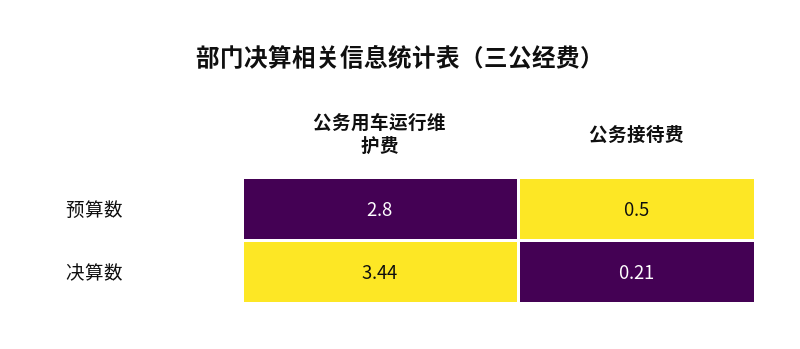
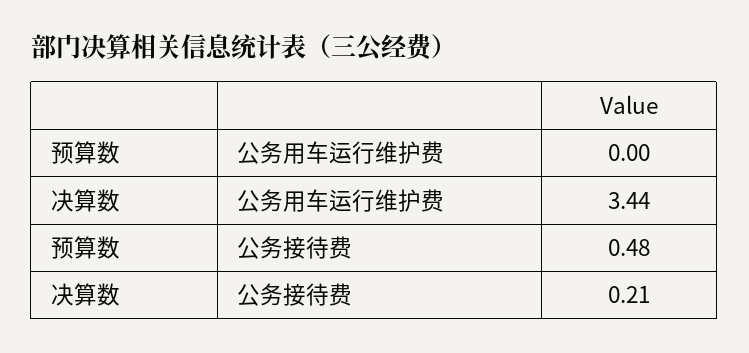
  {
    "公务用车运行维护费": {
-     "预算数": 2.8,
+     "预算数": 0,
      "决算数": 3.44
    },
    "公务接待费": {
-     "预算数": 0.5,
+     "预算数": 0.48,
      "决算数": 0.21
    }
  }

